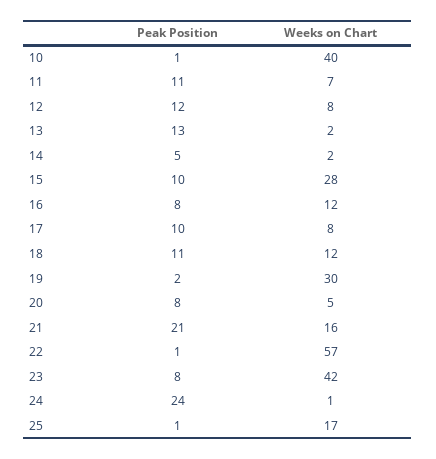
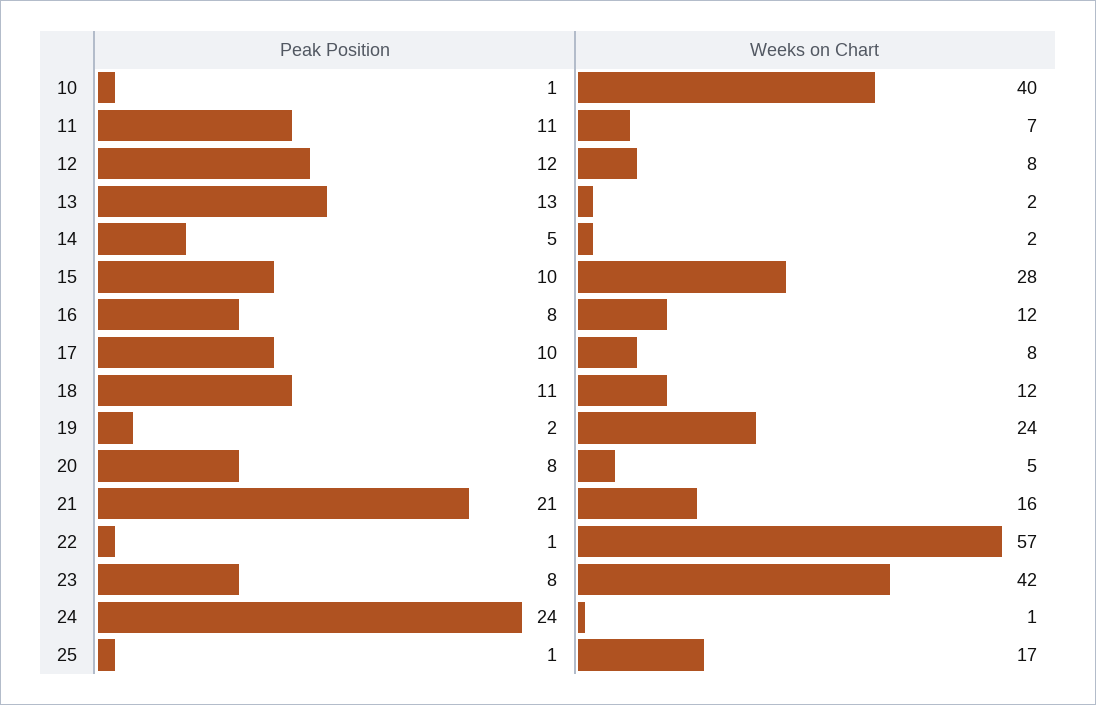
  {
    "Peak Position": {
      "10": 1,
      "11": 11,
      "12": 12,
      "13": 13,
      "14": 5,
      "15": 10,
      "16": 8,
      "17": 10,
      "18": 11,
      "19": 2,
      "20": 8,
      "21": 21,
      "22": 1,
      "23": 8,
      "24": 24,
      "25": 1
    },
    "Weeks on Chart": {
      "10": 40,
      "11": 7,
      "12": 8,
      "13": 2,
      "14": 2,
      "15": 28,
      "16": 12,
      "17": 8,
      "18": 12,
-     "19": 30,
+     "19": 24,
      "20": 5,
      "21": 16,
      "22": 57,
      "23": 42,
      "24": 1,
      "25": 17
    }
  }

